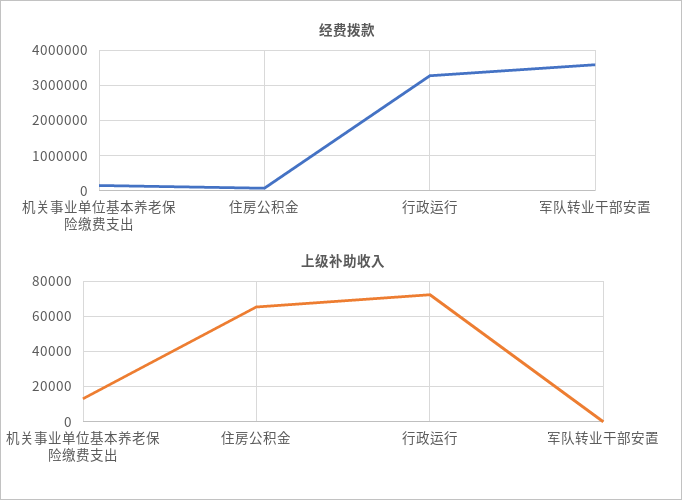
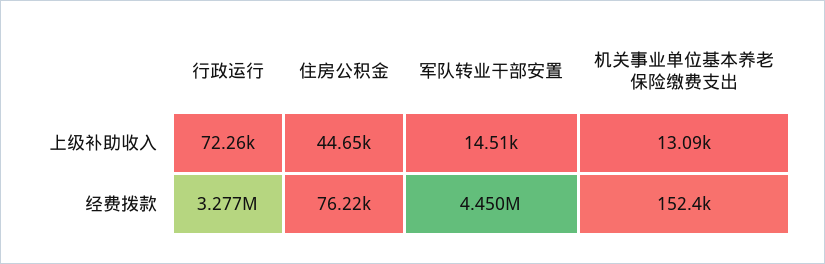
  {
    "经费拨款": {
      "机关事业单位基本养老保险缴费支出": 152400,
      "住房公积金": 76220,
      "行政运行": 3277000,
-     "军队转业干部安置": 3600000
+     "军队转业干部安置": 4450000
    },
    "上级补助收入": {
      "机关事业单位基本养老保险缴费支出": 13090,
-     "住房公积金": 65000,
+     "住房公积金": 44650,
      "行政运行": 72260,
-     "军队转业干部安置": 0
+     "军队转业干部安置": 14510
    }
  }

